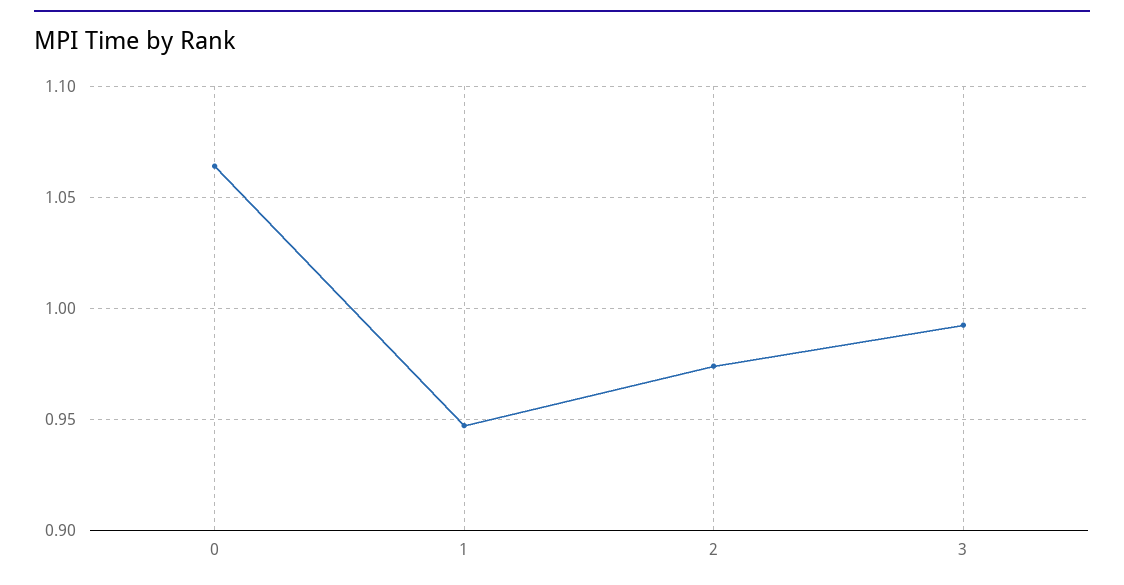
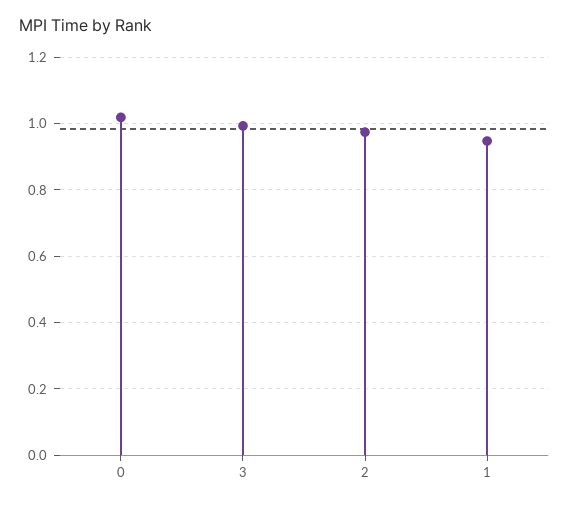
  {
-   "0": 1.065,
+   "0": 1.02,
    "1": 0.945,
    "2": 0.975,
    "3": 0.99
  }

